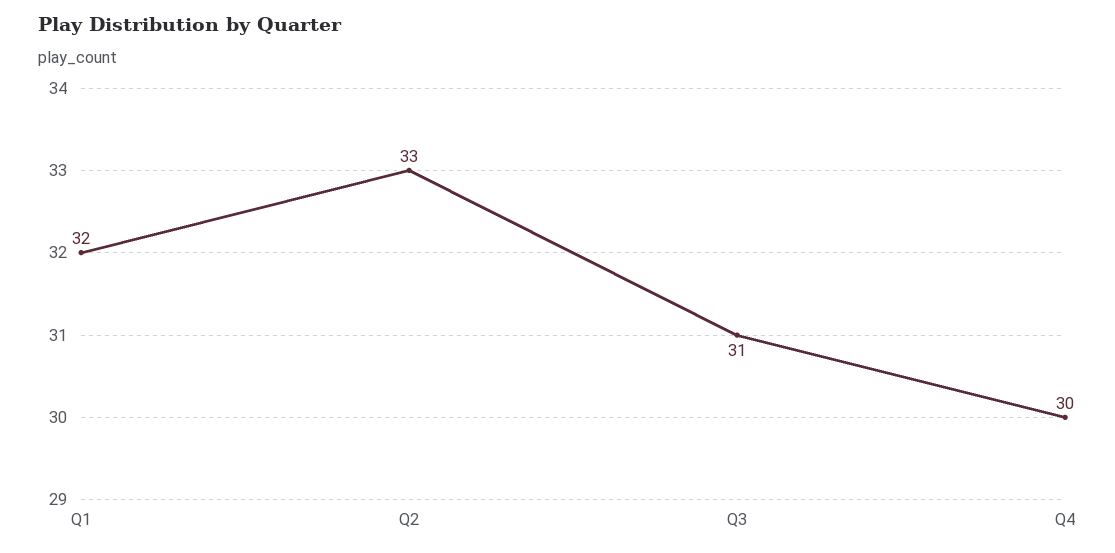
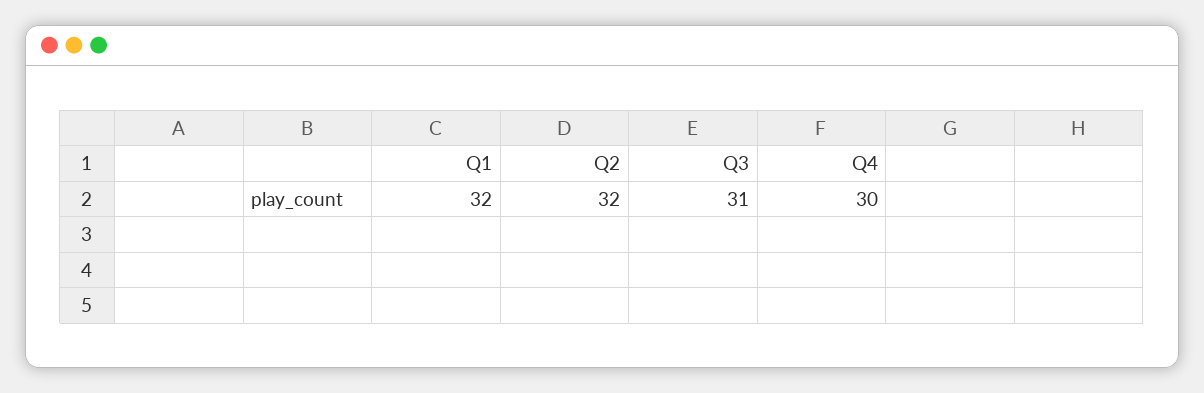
  {
    "Q1": 32,
-   "Q2": 33,
+   "Q2": 32,
    "Q3": 31,
    "Q4": 30
  }

